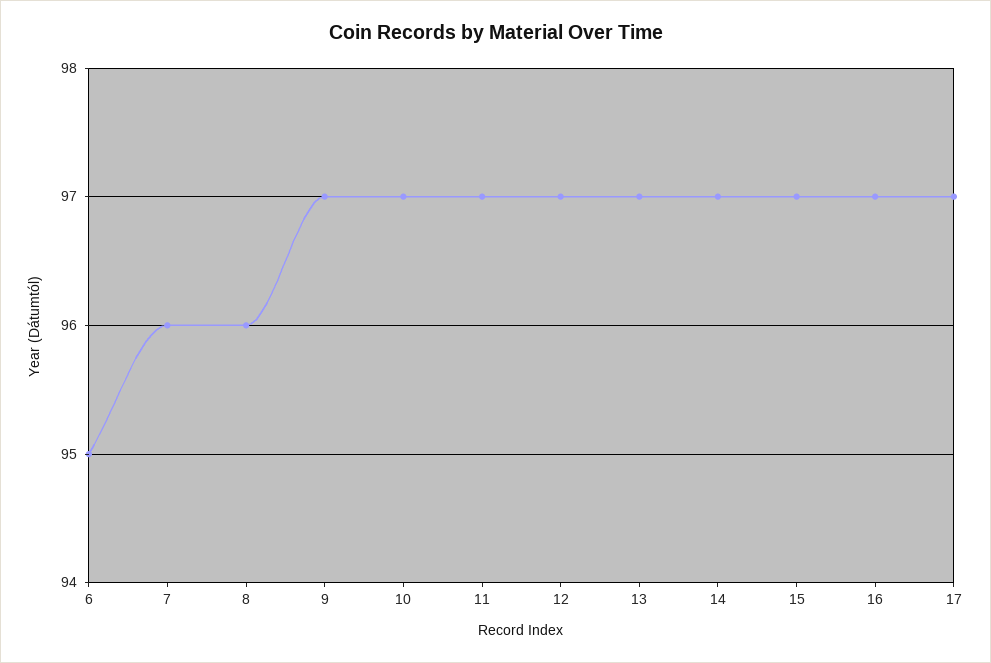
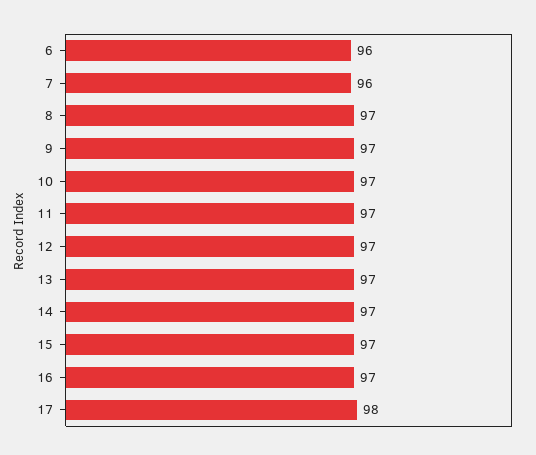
  {
-   "6": 95,
+   "6": 96,
    "7": 96,
-   "8": 96,
+   "8": 97,
    "9": 97,
    "10": 97,
    "11": 97,
    "12": 97,
    "13": 97,
    "14": 97,
    "15": 97,
    "16": 97,
-   "17": 97
+   "17": 98
  }

